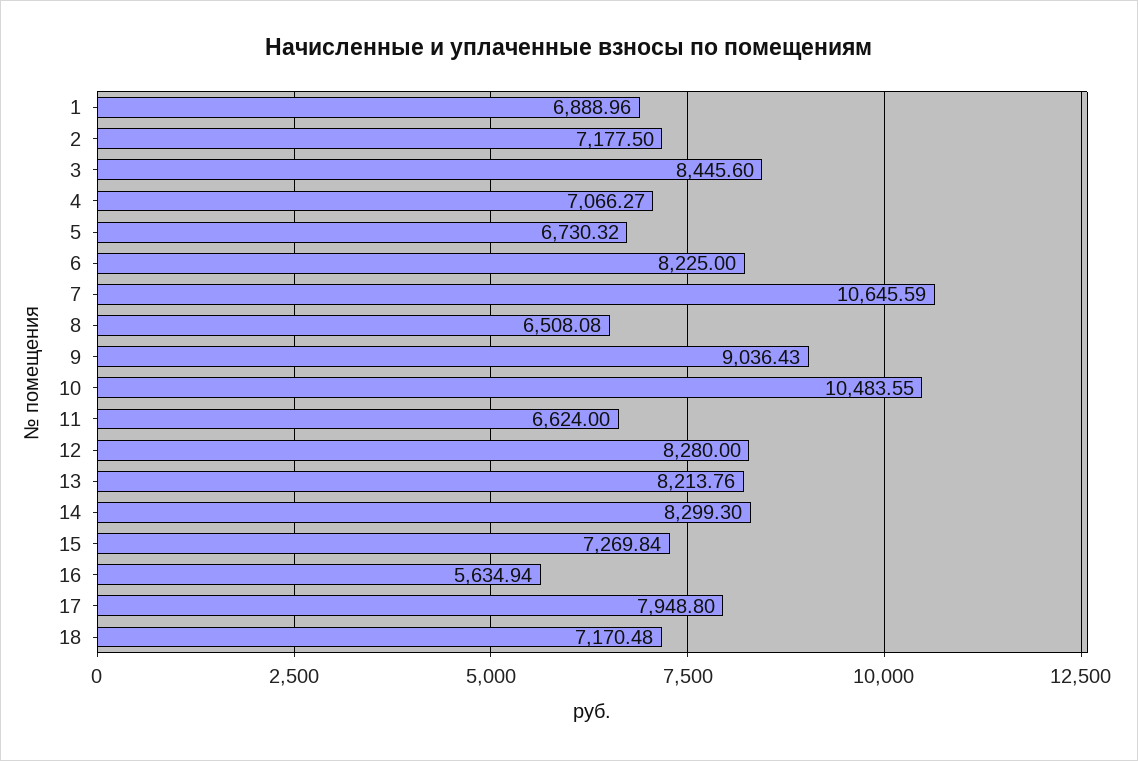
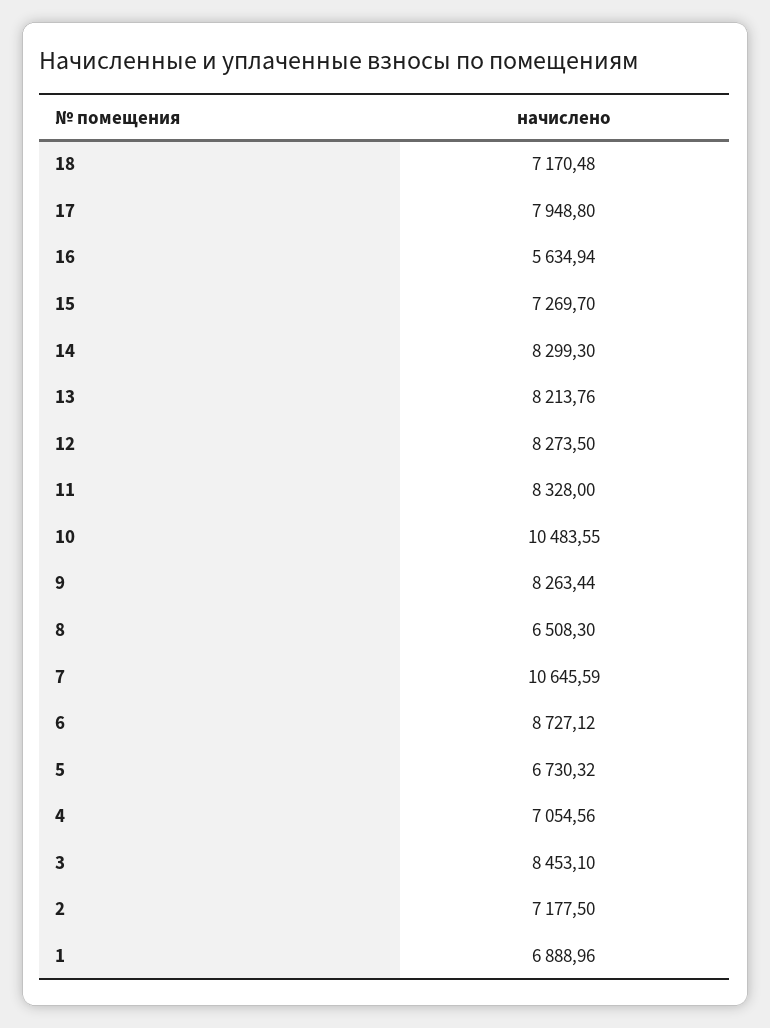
  {
    "1": 6888.96,
    "2": 7177.5,
-   "3": 8445.6,
+   "3": 8453.1,
-   "4": 7066.27,
+   "4": 7054.56,
    "5": 6730.32,
-   "6": 8225,
+   "6": 8727.12,
    "7": 10645.59,
-   "8": 6508.08,
+   "8": 6508.3,
-   "9": 9036.43,
+   "9": 8263.44,
    "10": 10483.55,
-   "11": 6624,
+   "11": 8328,
-   "12": 8280,
+   "12": 8273.5,
    "13": 8213.76,
    "14": 8299.3,
-   "15": 7269.84,
+   "15": 7269.7,
    "16": 5634.94,
    "17": 7948.8,
    "18": 7170.48
  }

